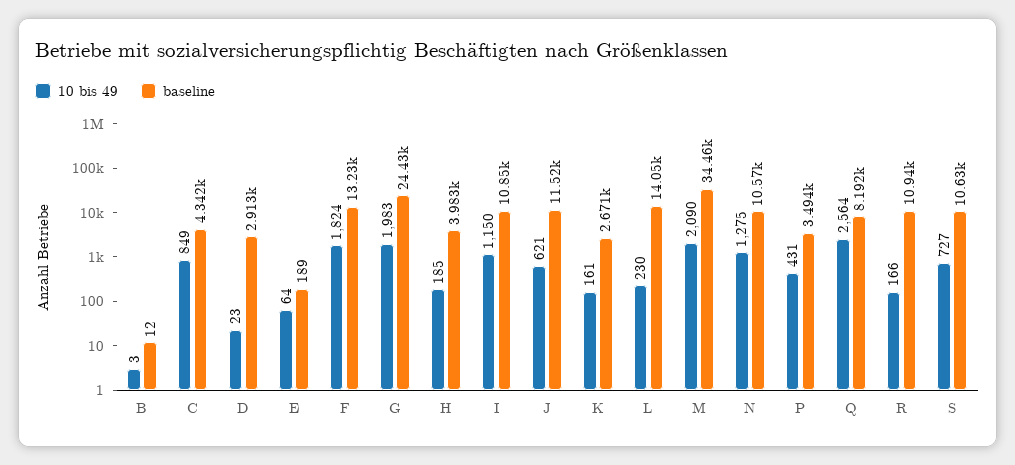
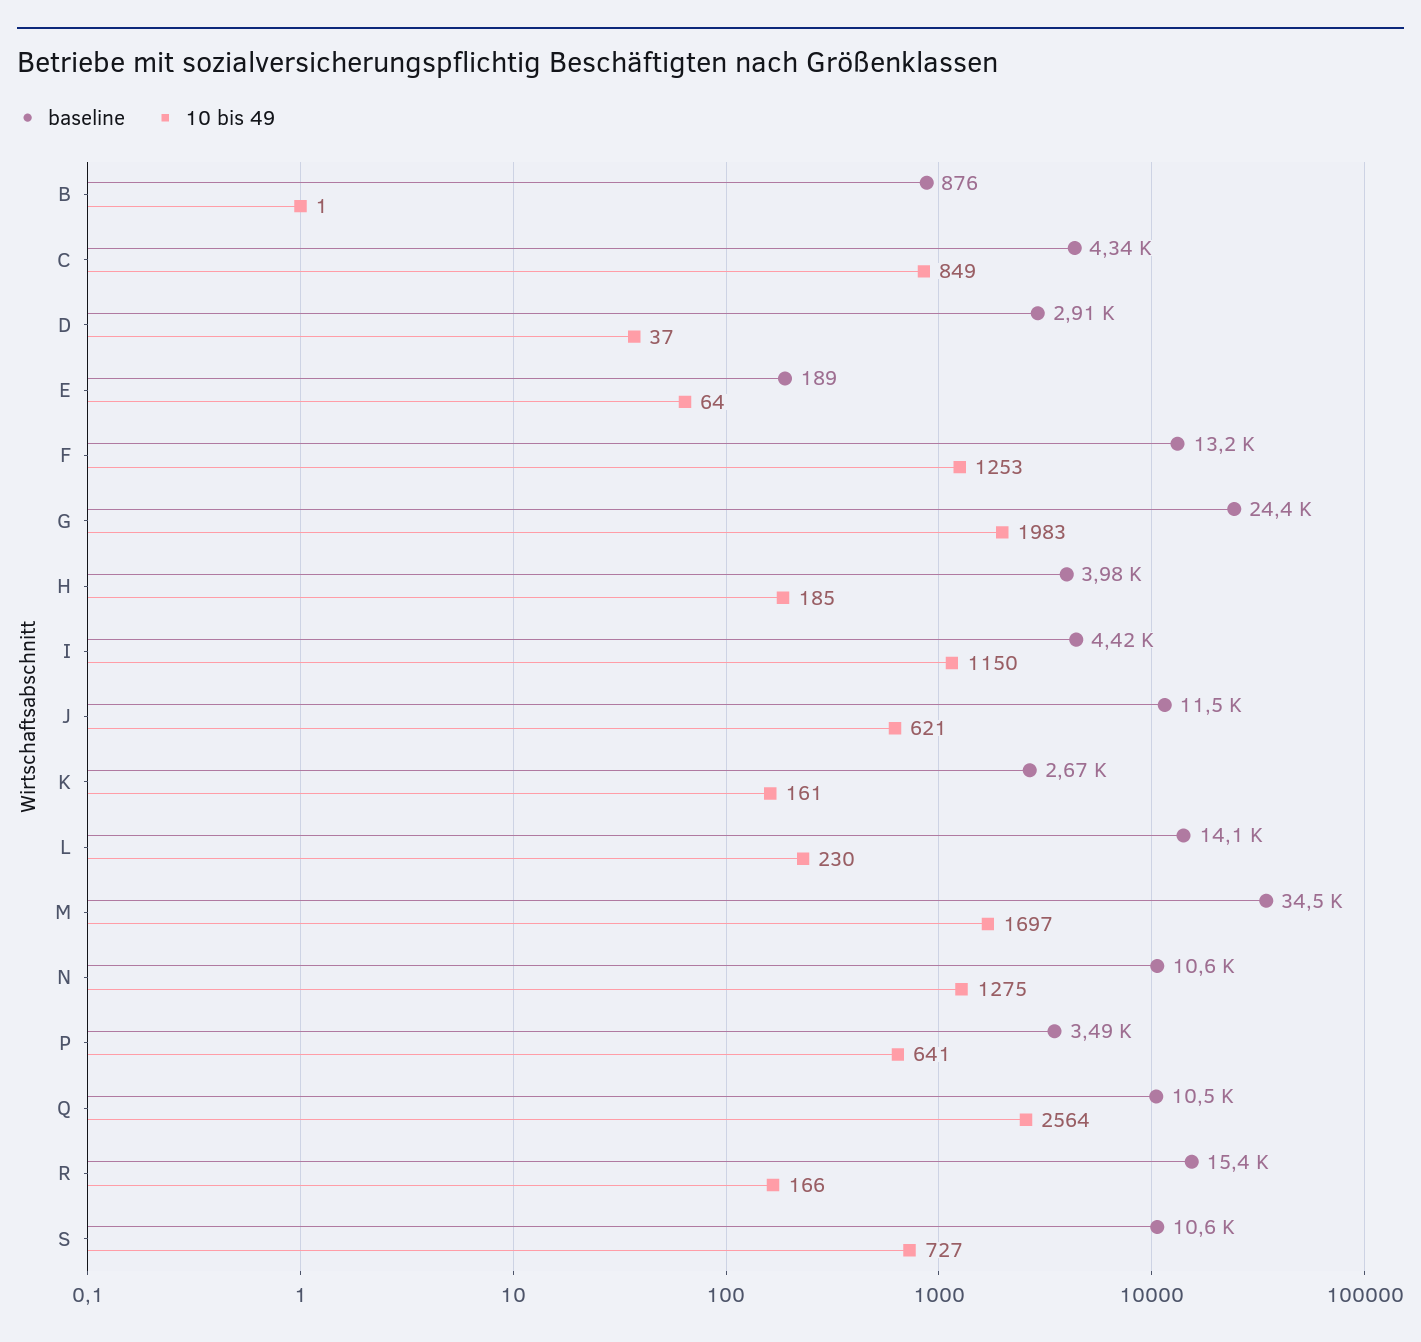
  {
    "10 bis 49": {
-     "B": 3,
+     "B": 1,
      "C": 849,
-     "D": 23,
+     "D": 37,
      "E": 64,
-     "F": 1824,
+     "F": 1253,
      "G": 1983,
      "H": 185,
      "I": 1150,
      "J": 621,
      "K": 161,
      "L": 230,
-     "M": 2090,
+     "M": 1697,
      "N": 1275,
-     "P": 431,
+     "P": 641,
      "Q": 2564,
      "R": 166,
      "S": 727
    },
    "baseline": {
-     "B": 12,
+     "B": 876,
      "C": 4342,
      "D": 2913,
      "E": 189,
      "F": 13230,
      "G": 24430,
      "H": 3983,
-     "I": 10850,
+     "I": 4420,
      "J": 11520,
      "K": 2671,
      "L": 14050,
      "M": 34460,
      "N": 10570,
      "P": 3494,
-     "Q": 8192,
+     "Q": 10500,
-     "R": 10940,
+     "R": 15400,
      "S": 10630
    }
  }

